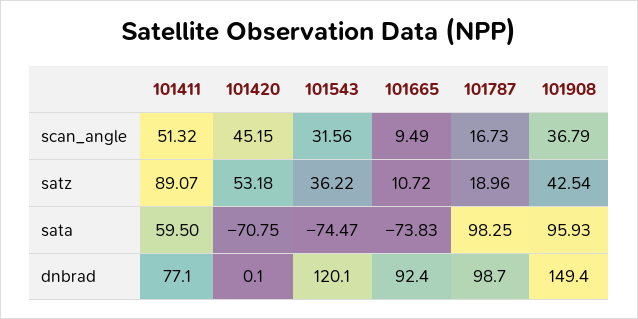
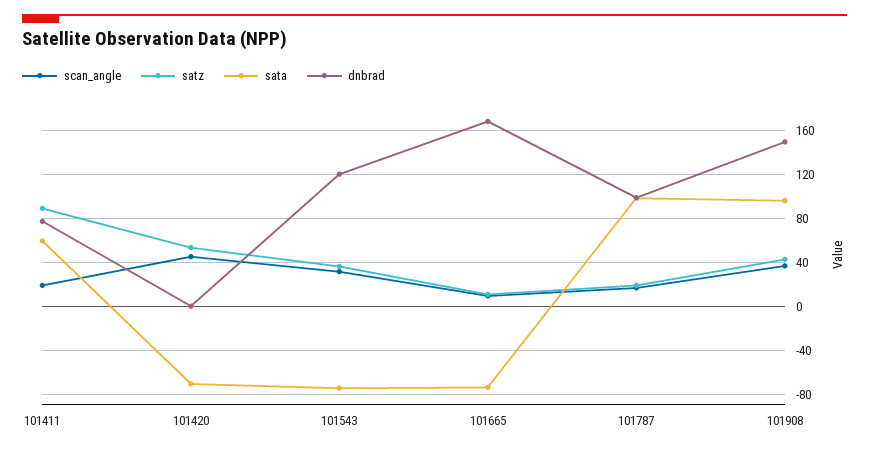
  {
    "scan_angle": {
-     "101411": 51.32,
+     "101411": 20,
      "101420": 45.15,
      "101543": 31.56,
      "101665": 9.49,
      "101787": 16.73,
      "101908": 36.79
    },
    "satz": {
      "101411": 89.07,
      "101420": 53.18,
      "101543": 36.22,
      "101665": 10.72,
      "101787": 18.96,
      "101908": 42.54
    },
    "sata": {
      "101411": 59.5,
      "101420": -70.75,
      "101543": -74.47,
      "101665": -73.83,
      "101787": 98.25,
      "101908": 95.93
    },
    "dnbrad": {
      "101411": 77.1,
      "101420": 0.1,
      "101543": 120.1,
-     "101665": 92.4,
+     "101665": 170,
      "101787": 98.7,
      "101908": 149.4
    }
  }

